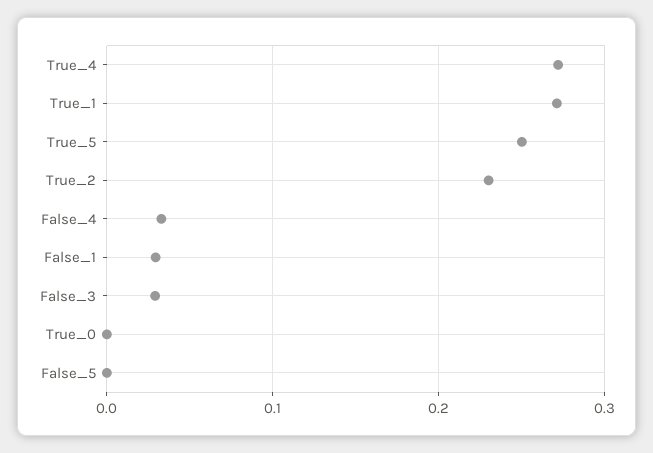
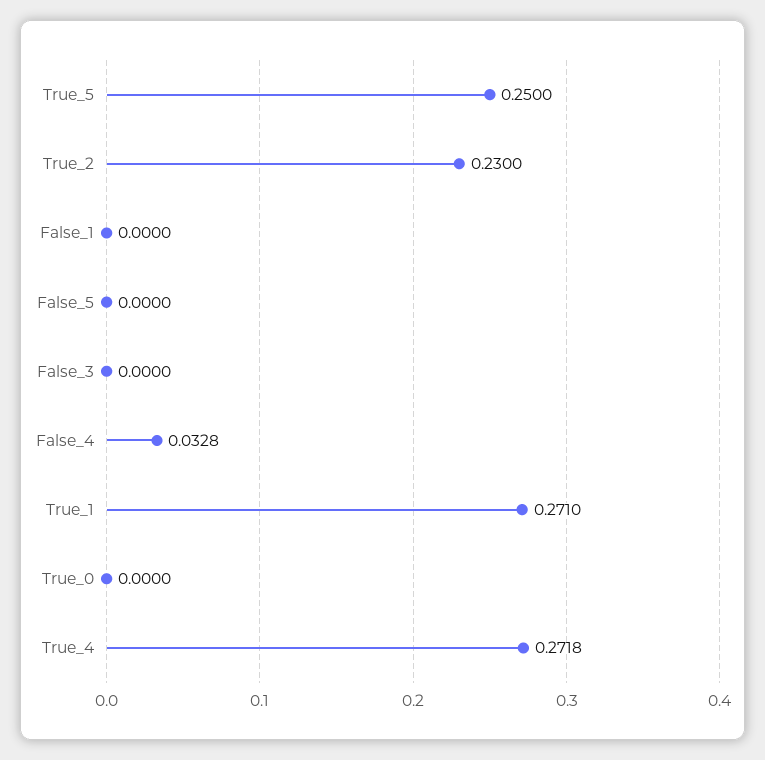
  {
    "True_4": 0.2718,
    "True_1": 0.271,
    "True_5": 0.25,
    "True_2": 0.23,
    "False_4": 0.0328,
-   "False_1": 0.03,
+   "False_1": 0,
-   "False_3": 0.03,
+   "False_3": 0,
    "True_0": 0,
    "False_5": 0
  }

